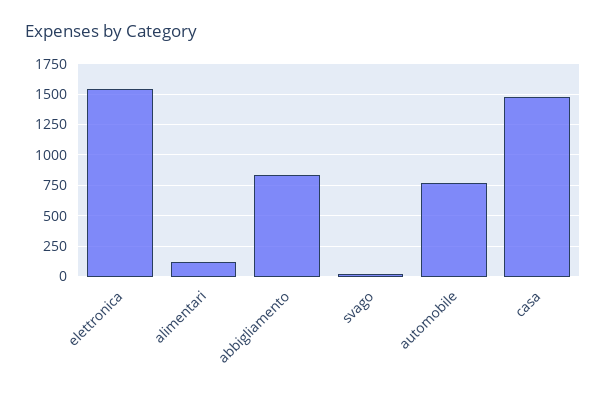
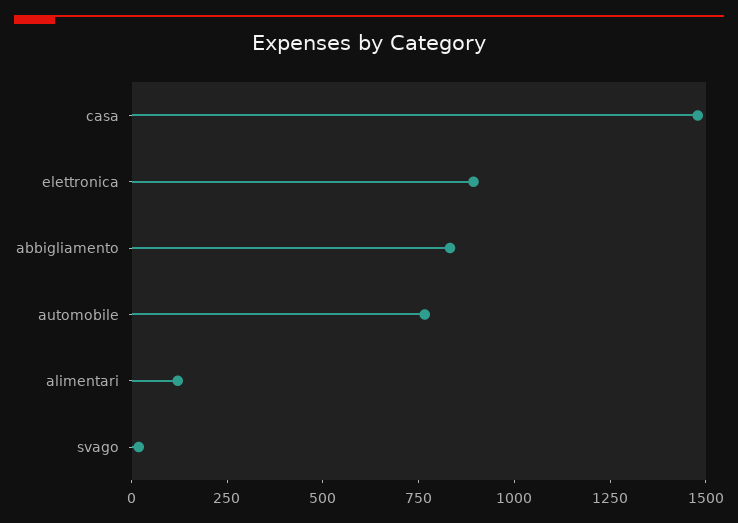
  {
-   "elettronica": 1550,
+   "elettronica": 900,
    "alimentari": 100,
    "abbigliamento": 850,
    "svago": 0,
    "automobile": 750,
    "casa": 1500
  }

